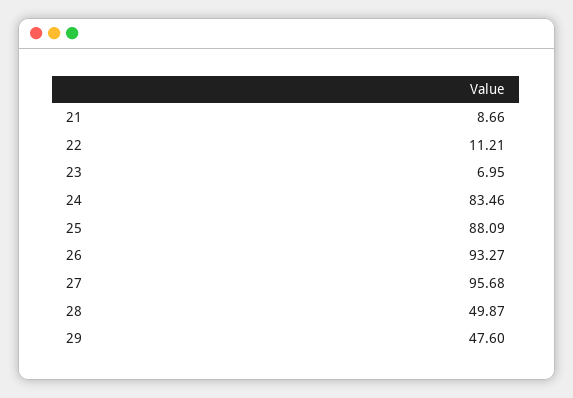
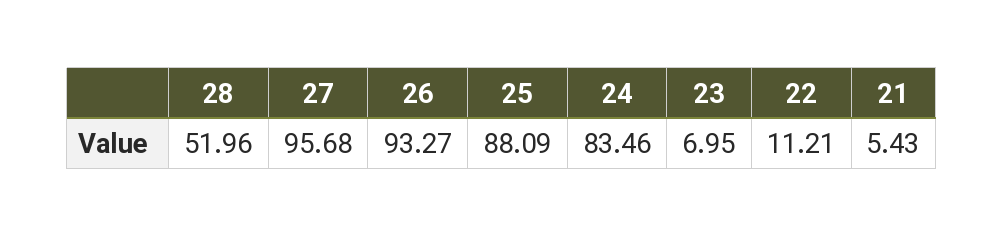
  {
-   "21": 8.66,
+   "21": 5.43,
    "22": 11.21,
    "23": 6.95,
    "24": 83.46,
    "25": 88.09,
    "26": 93.27,
    "27": 95.68,
-   "28": 49.87,
+   "28": 51.96
-   "29": 47.6
  }

